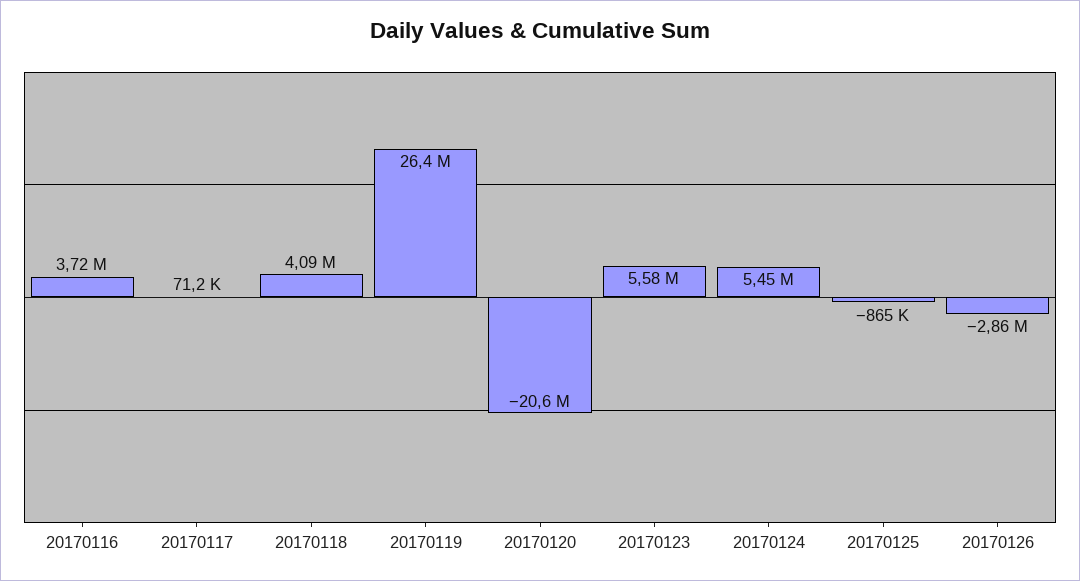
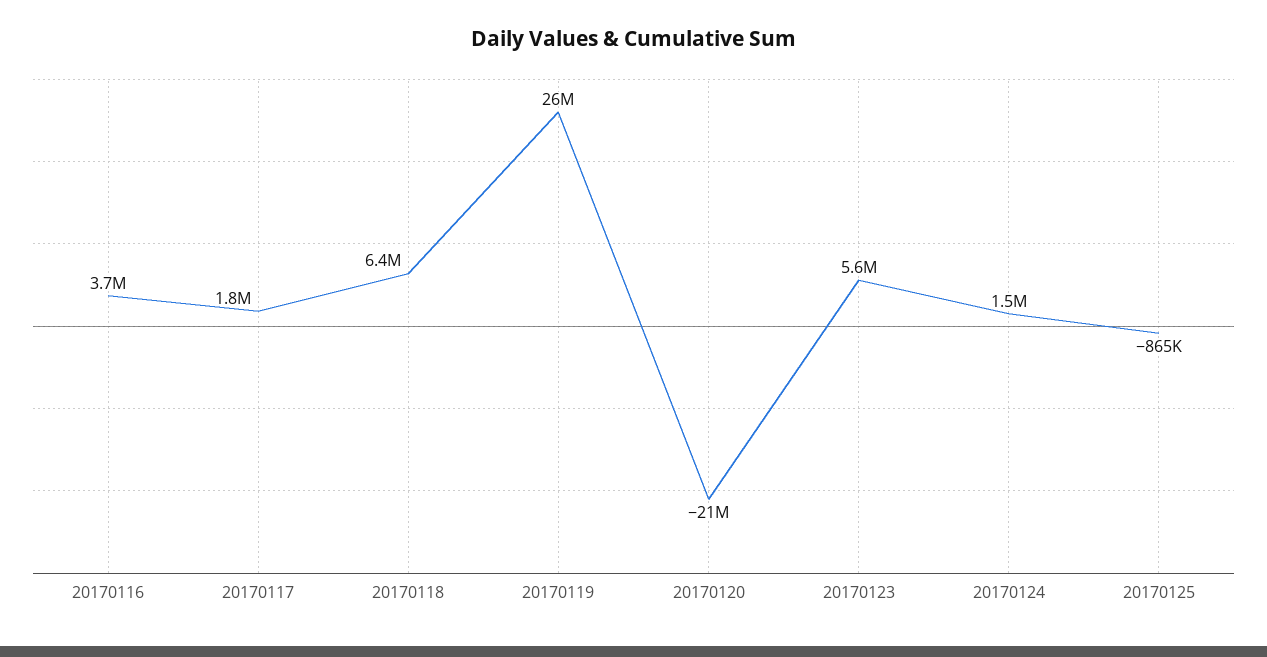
  {
    "20170116": 3720000,
-   "20170117": 71200,
+   "20170117": 1800000,
-   "20170118": 4090000,
+   "20170118": 6400000,
    "20170119": 26400000,
    "20170120": -20600000,
    "20170123": 5580000,
-   "20170124": 5450000,
+   "20170124": 1500000,
-   "20170125": -865000,
+   "20170125": -865000
-   "20170126": -2860000
  }

